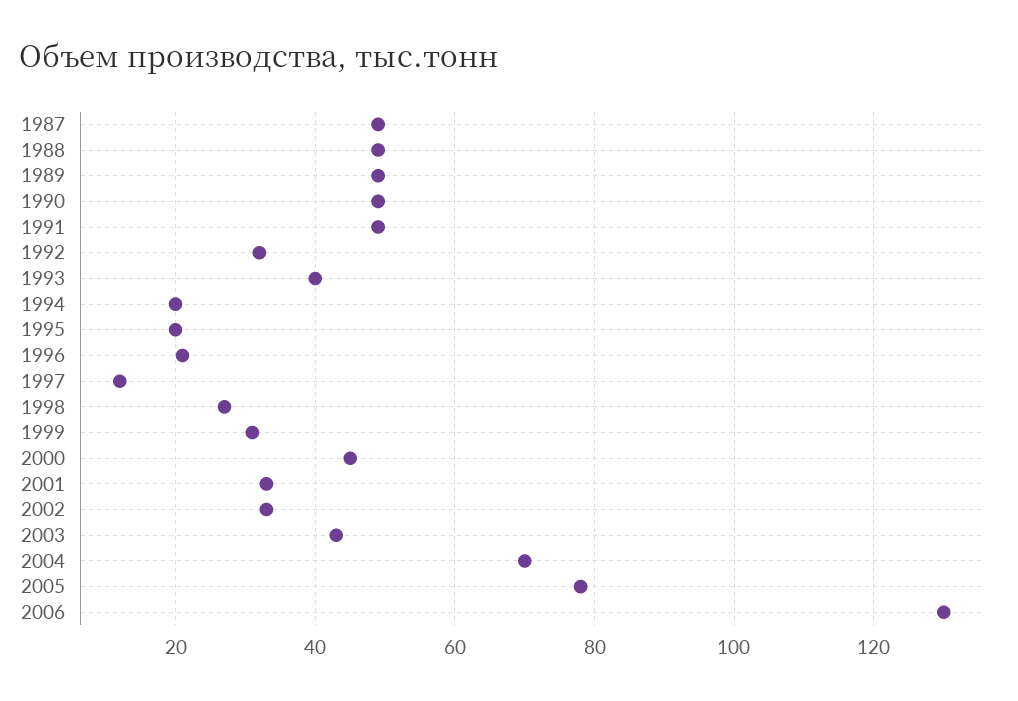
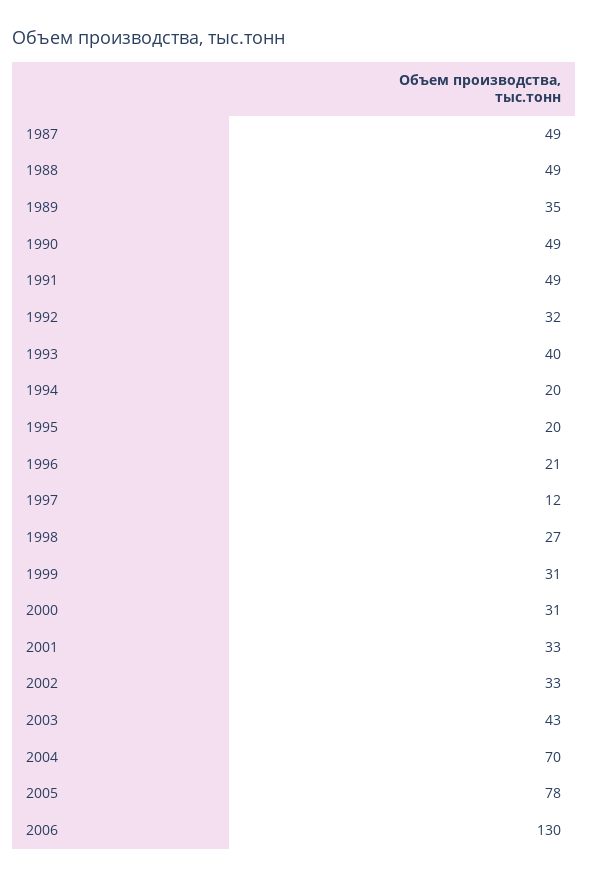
  {
    "1987": 49,
    "1988": 49,
-   "1989": 50,
+   "1989": 35,
    "1990": 49,
    "1991": 49,
    "1992": 32,
    "1993": 40,
    "1994": 20,
    "1995": 20,
    "1996": 21,
    "1997": 12,
    "1998": 27,
    "1999": 31,
-   "2000": 45,
+   "2000": 31,
    "2001": 33,
    "2002": 33,
    "2003": 43,
    "2004": 70,
    "2005": 78,
    "2006": 130
  }

